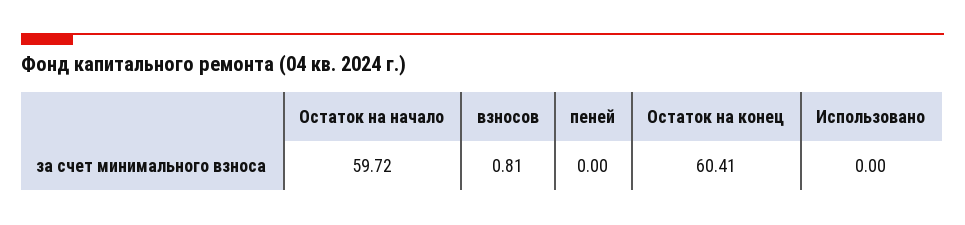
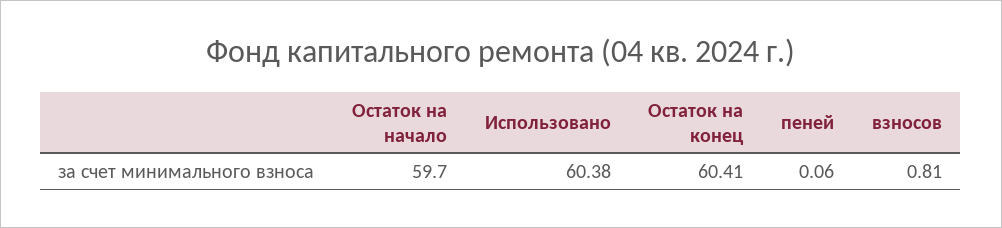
  {
-   "Остаток на начало": 59.72,
+   "Остаток на начало": 59.7,
    "взносов": 0.81,
-   "пеней": 0,
+   "пеней": 0.06,
    "Остаток на конец": 60.41,
-   "Использовано": 0
+   "Использовано": 60.38
  }

